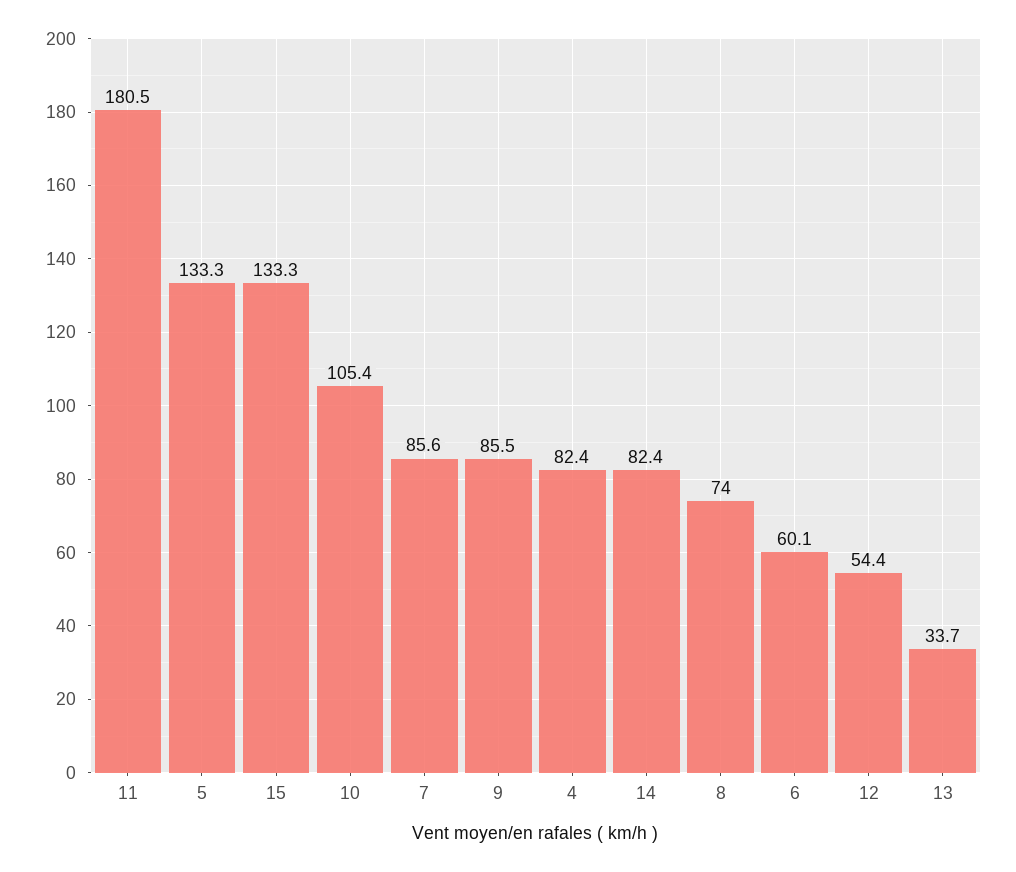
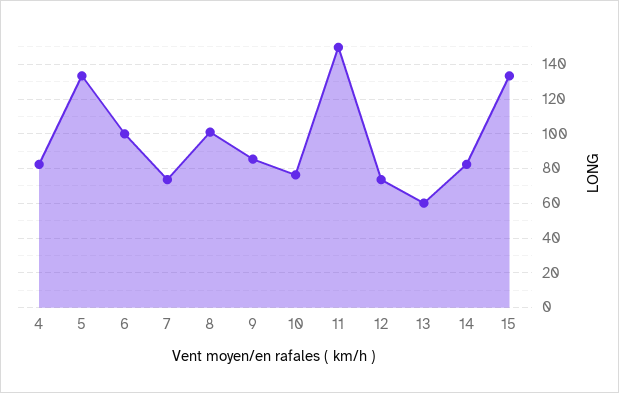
  {
-   "11": 180.5,
+   "11": 150,
    "5": 133.3,
    "15": 133.3,
-   "10": 105.4,
+   "10": 75,
-   "7": 85.6,
+   "7": 75,
    "9": 85.5,
    "4": 82.4,
    "14": 82.4,
-   "8": 74,
+   "8": 100,
-   "6": 60.1,
+   "6": 100,
-   "12": 54.4,
+   "12": 75,
-   "13": 33.7
+   "13": 60
  }

